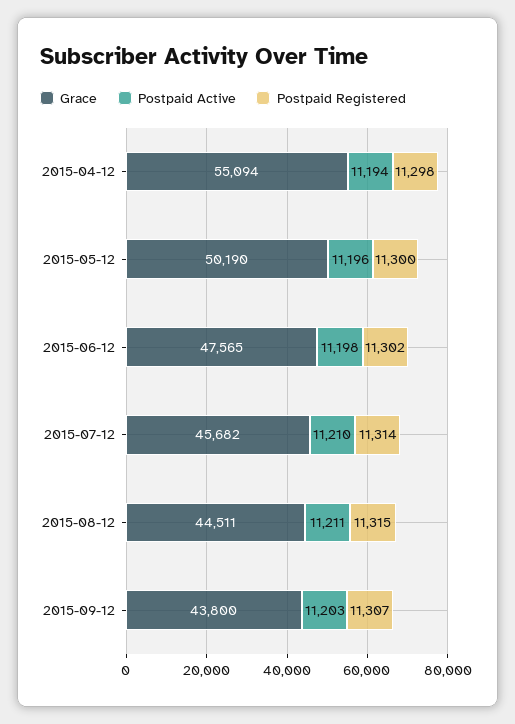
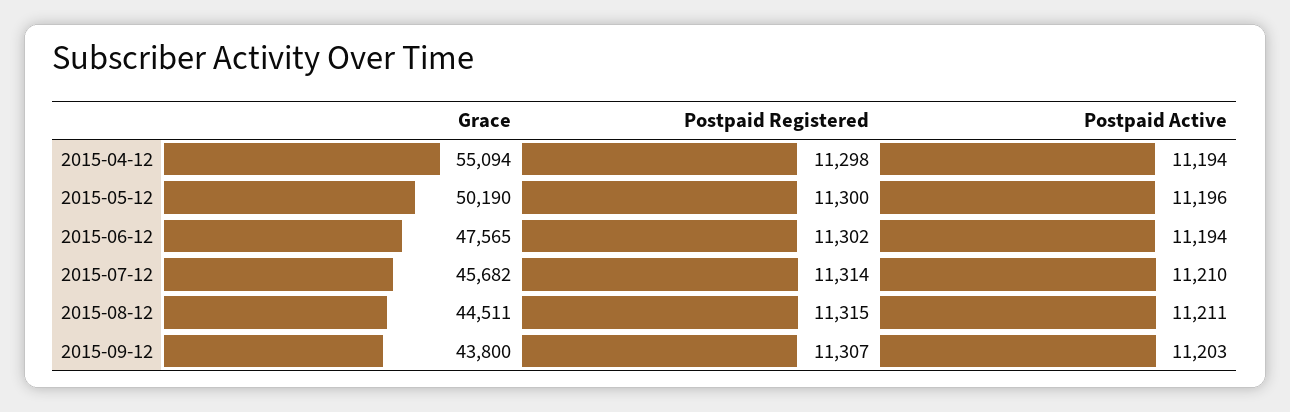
  {
    "Grace": {
      "2015-04-12": 55094,
      "2015-05-12": 50190,
      "2015-06-12": 47565,
      "2015-07-12": 45682,
      "2015-08-12": 44511,
      "2015-09-12": 43800
    },
    "Postpaid Active": {
      "2015-04-12": 11194,
      "2015-05-12": 11196,
-     "2015-06-12": 11198,
+     "2015-06-12": 11194,
      "2015-07-12": 11210,
      "2015-08-12": 11211,
      "2015-09-12": 11203
    },
    "Postpaid Registered": {
      "2015-04-12": 11298,
      "2015-05-12": 11300,
      "2015-06-12": 11302,
      "2015-07-12": 11314,
      "2015-08-12": 11315,
      "2015-09-12": 11307
    }
  }

